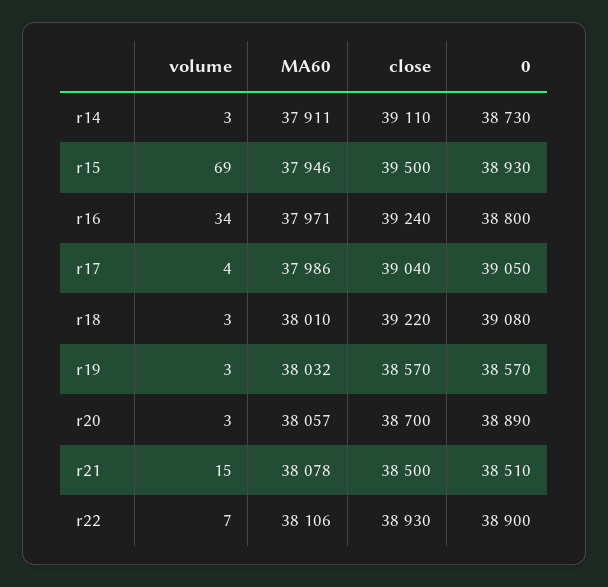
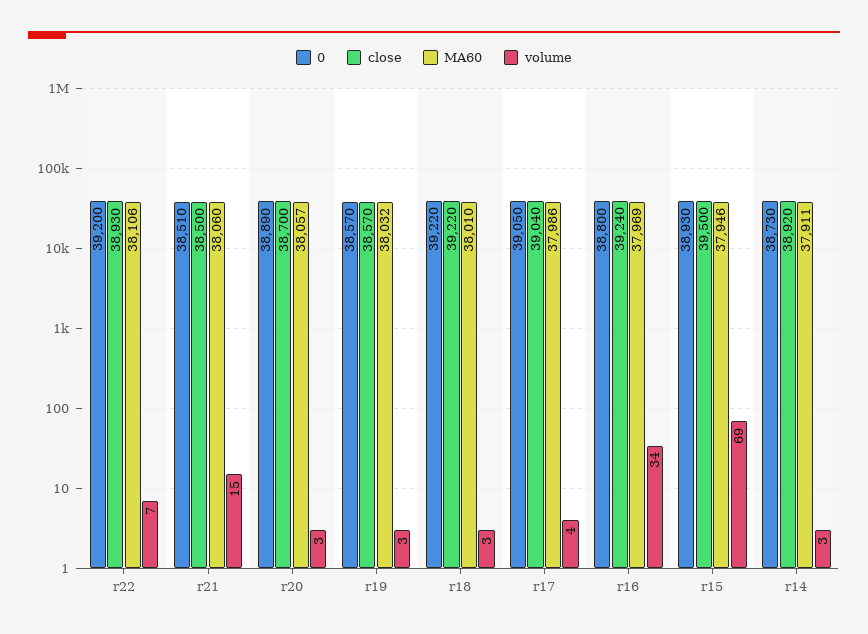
  {
    "volume": {
      "r14": 3,
      "r15": 69,
      "r16": 34,
      "r17": 4,
      "r18": 3,
      "r19": 3,
      "r20": 3,
      "r21": 15,
      "r22": 7
    },
    "MA60": {
      "r14": 37911,
      "r15": 37946,
-     "r16": 37971,
+     "r16": 37969,
      "r17": 37986,
      "r18": 38010,
      "r19": 38032,
      "r20": 38057,
-     "r21": 38078,
+     "r21": 38060,
      "r22": 38106
    },
    "close": {
-     "r14": 39110,
+     "r14": 38920,
      "r15": 39500,
      "r16": 39240,
      "r17": 39040,
      "r18": 39220,
      "r19": 38570,
      "r20": 38700,
      "r21": 38500,
      "r22": 38930
    },
    "0": {
      "r14": 38730,
      "r15": 38930,
      "r16": 38800,
      "r17": 39050,
-     "r18": 39080,
+     "r18": 39220,
      "r19": 38570,
      "r20": 38890,
      "r21": 38510,
-     "r22": 38900
+     "r22": 39200
    }
  }

